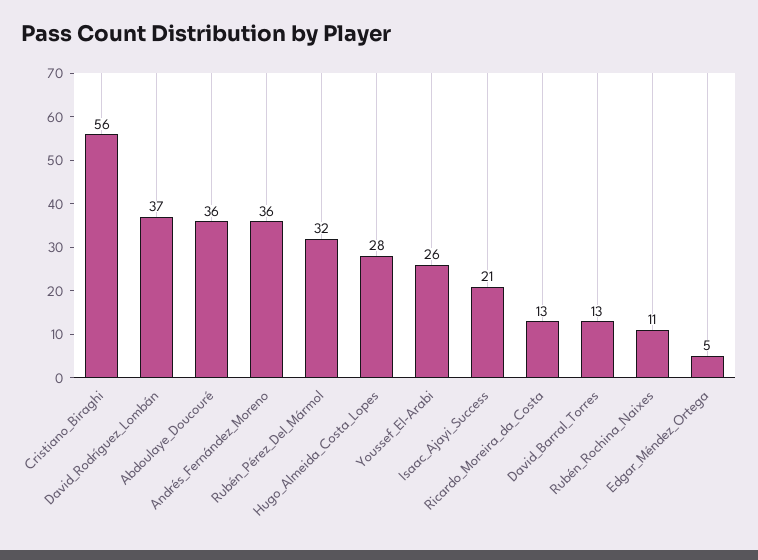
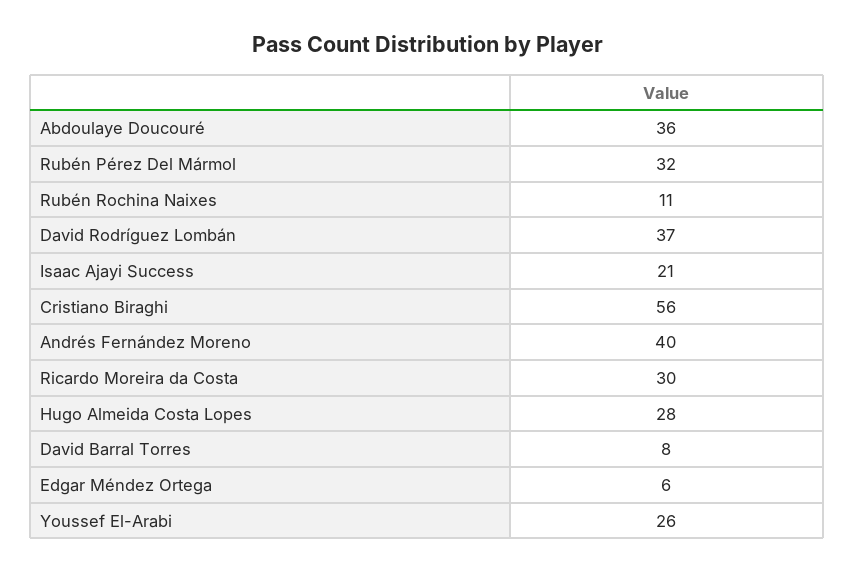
  {
    "Cristiano_Biraghi": 56,
    "David_Rodríguez_Lombán": 37,
    "Abdoulaye_Doucouré": 36,
-   "Andrés_Fernández_Moreno": 36,
+   "Andrés_Fernández_Moreno": 40,
    "Rubén_Pérez_Del_Mármol": 32,
    "Hugo_Almeida_Costa_Lopes": 28,
    "Youssef_El-Arabi": 26,
    "Isaac_Ajayi_Success": 21,
-   "Ricardo_Moreira_da_Costa": 13,
+   "Ricardo_Moreira_da_Costa": 30,
-   "David_Barral_Torres": 13,
+   "David_Barral_Torres": 8,
    "Rubén_Rochina_Naixes": 11,
-   "Edgar_Méndez_Ortega": 5
+   "Edgar_Méndez_Ortega": 6
  }

